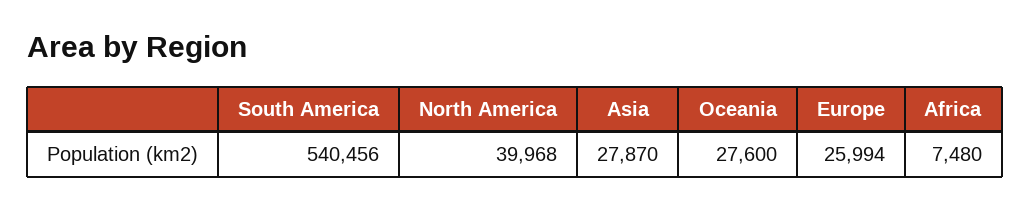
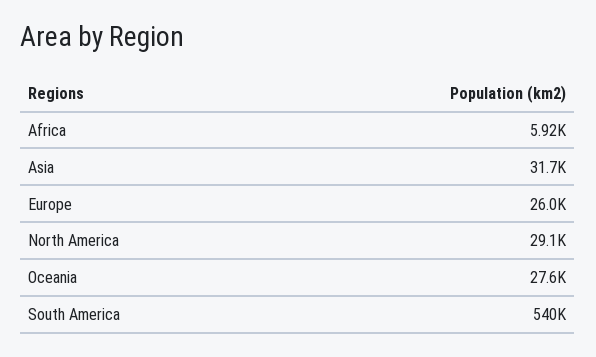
  {
    "South America": 540456,
-   "North America": 39968,
+   "North America": 29100,
-   "Asia": 27870,
+   "Asia": 31700,
    "Oceania": 27600,
    "Europe": 25994,
-   "Africa": 7480
+   "Africa": 5920
  }

